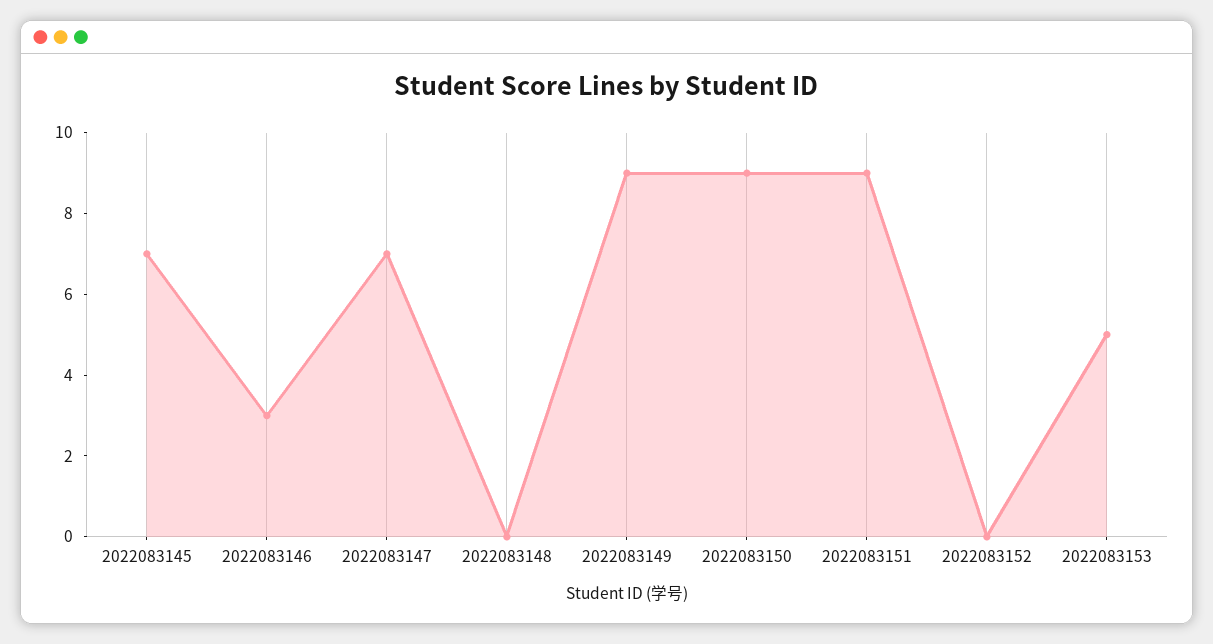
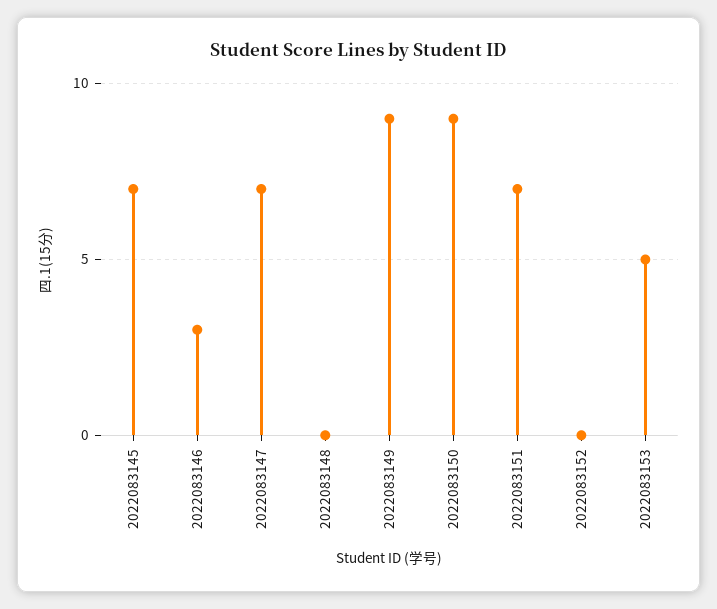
  {
    "2022083145": 7,
    "2022083146": 3,
    "2022083147": 7,
    "2022083148": 0,
    "2022083149": 9,
    "2022083150": 9,
-   "2022083151": 9,
+   "2022083151": 7,
    "2022083152": 0,
    "2022083153": 5
  }

